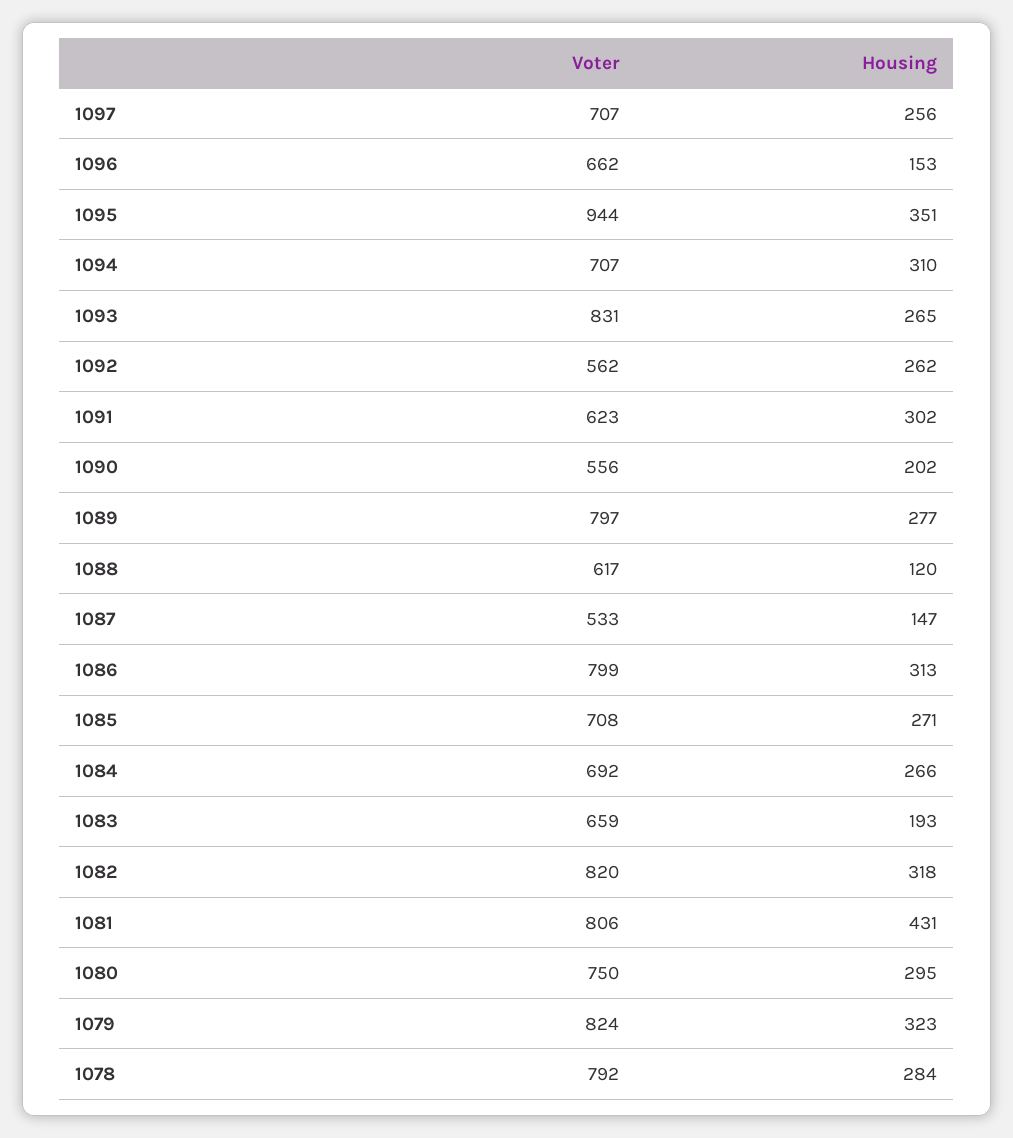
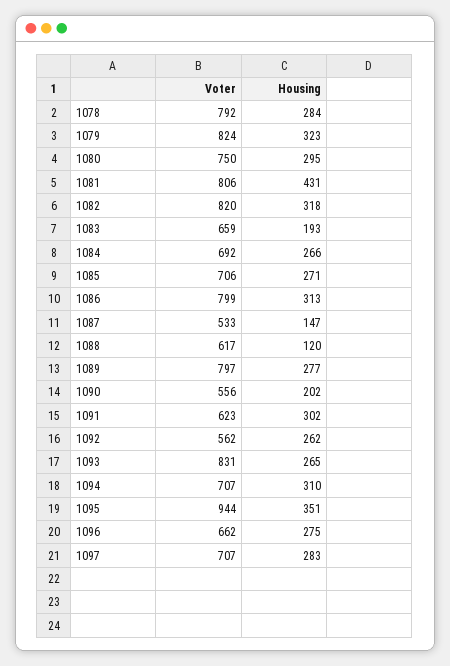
  {
    "Voter": {
      "1097": 707,
      "1096": 662,
      "1095": 944,
      "1094": 707,
      "1093": 831,
      "1092": 562,
      "1091": 623,
      "1090": 556,
      "1089": 797,
      "1088": 617,
      "1087": 533,
      "1086": 799,
-     "1085": 708,
+     "1085": 706,
      "1084": 692,
      "1083": 659,
      "1082": 820,
      "1081": 806,
      "1080": 750,
      "1079": 824,
      "1078": 792
    },
    "Housing": {
-     "1097": 256,
+     "1097": 283,
-     "1096": 153,
+     "1096": 275,
      "1095": 351,
      "1094": 310,
      "1093": 265,
      "1092": 262,
      "1091": 302,
      "1090": 202,
      "1089": 277,
      "1088": 120,
      "1087": 147,
      "1086": 313,
      "1085": 271,
      "1084": 266,
      "1083": 193,
      "1082": 318,
      "1081": 431,
      "1080": 295,
      "1079": 323,
      "1078": 284
    }
  }

